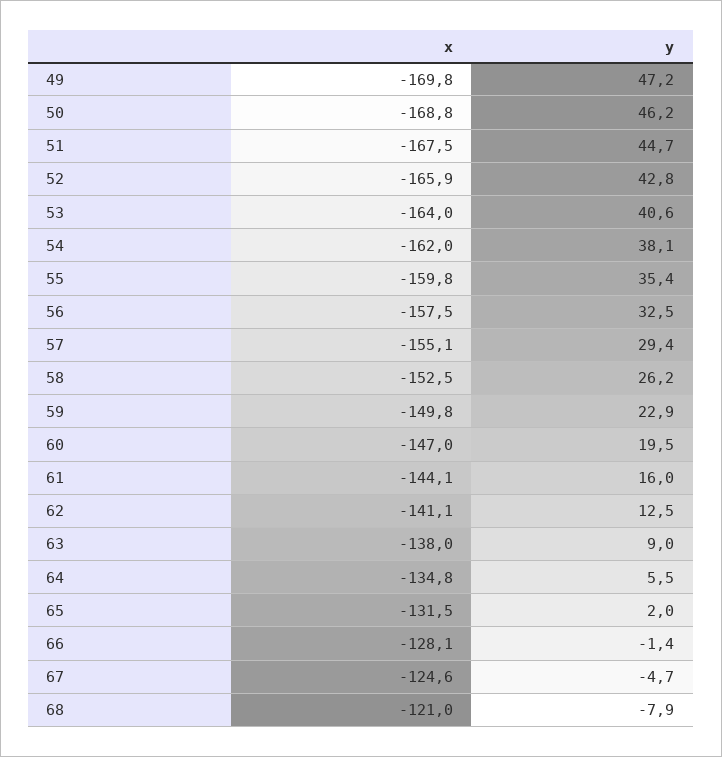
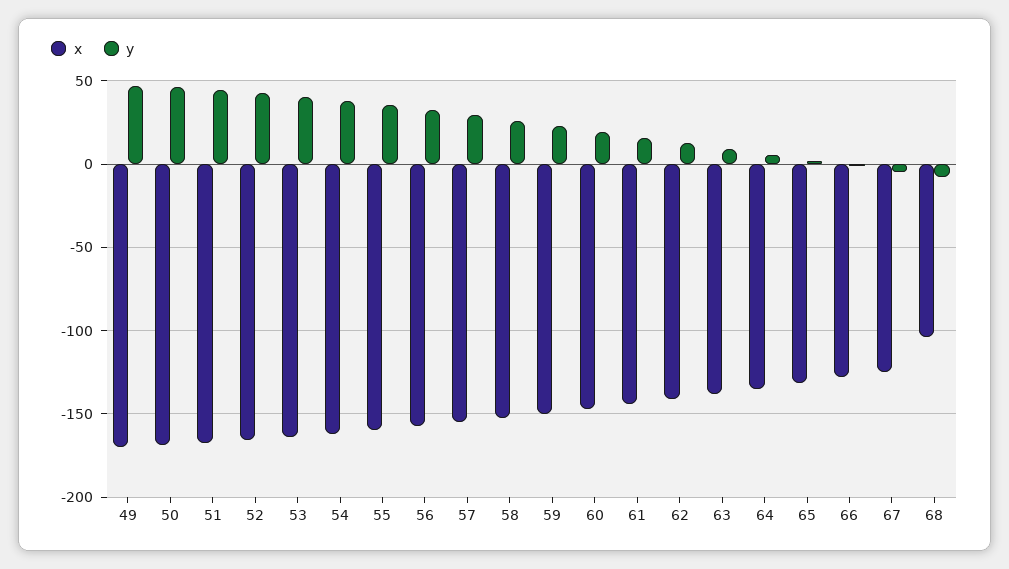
  {
    "x": {
      "49": -169.8,
      "50": -168.8,
      "51": -167.5,
      "52": -165.9,
      "53": -164,
      "54": -162,
      "55": -159.8,
      "56": -157.5,
      "57": -155.1,
      "58": -152.5,
      "59": -149.8,
      "60": -147,
      "61": -144.1,
      "62": -141.1,
      "63": -138,
      "64": -134.8,
      "65": -131.5,
      "66": -128.1,
      "67": -124.6,
-     "68": -121
+     "68": -105
    },
    "y": {
      "49": 47.2,
      "50": 46.2,
      "51": 44.7,
      "52": 42.8,
      "53": 40.6,
      "54": 38.1,
      "55": 35.4,
      "56": 32.5,
      "57": 29.4,
      "58": 26.2,
      "59": 22.9,
      "60": 19.5,
      "61": 16,
      "62": 12.5,
      "63": 9,
      "64": 5.5,
      "65": 2,
      "66": -1.4,
      "67": -4.7,
      "68": -7.9
    }
  }

